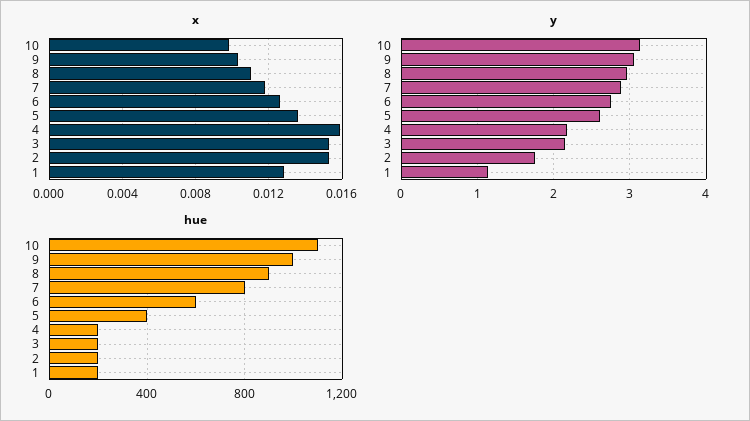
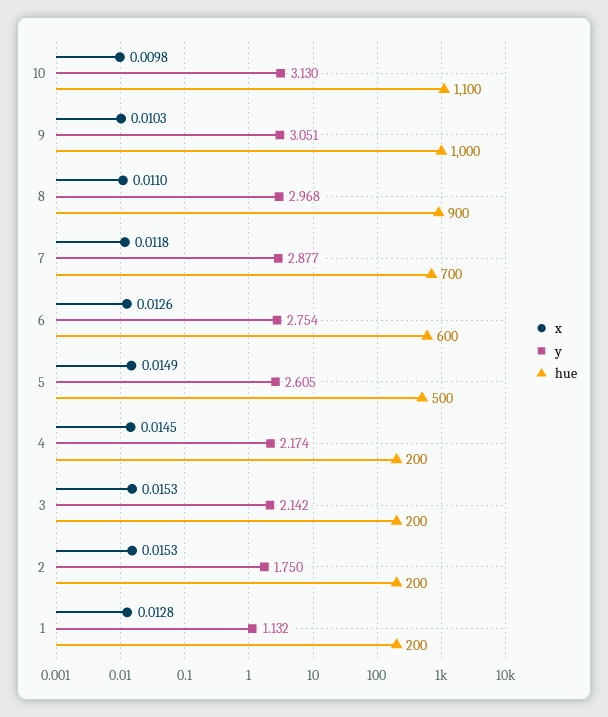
  {
    "x": {
      "10": 0.0098,
      "9": 0.0103,
      "8": 0.011,
      "7": 0.0118,
      "6": 0.0126,
-     "5": 0.0135,
+     "5": 0.0149,
-     "4": 0.016,
+     "4": 0.0145,
      "3": 0.0153,
      "2": 0.0153,
      "1": 0.0128
    },
    "y": {
      "10": 3.13,
      "9": 3.051,
      "8": 2.968,
      "7": 2.877,
      "6": 2.754,
      "5": 2.605,
      "4": 2.174,
      "3": 2.142,
      "2": 1.75,
      "1": 1.132
    },
    "hue": {
      "10": 1100,
      "9": 1000,
      "8": 900,
-     "7": 800,
+     "7": 700,
      "6": 600,
-     "5": 400,
+     "5": 500,
      "4": 200,
      "3": 200,
      "2": 200,
      "1": 200
    }
  }

